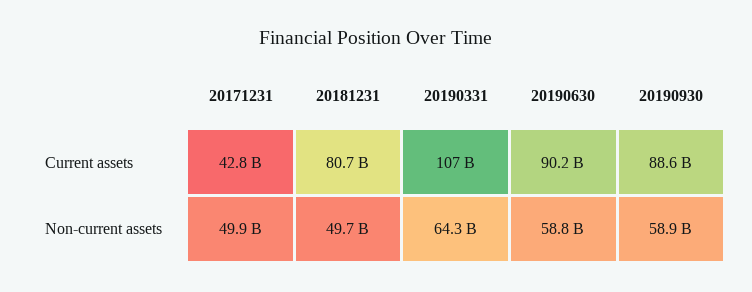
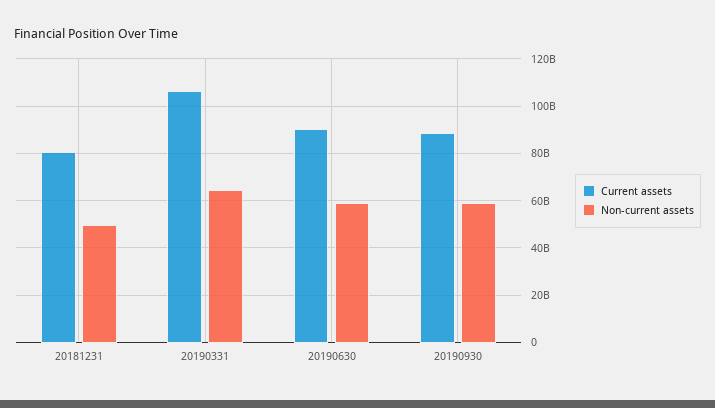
  {
    "Current assets": {
-     "20171231": 42800000000,
      "20181231": 80700000000,
      "20190331": 107000000000,
      "20190630": 90200000000,
      "20190930": 88600000000
    },
    "Non-current assets": {
-     "20171231": 49900000000,
      "20181231": 49700000000,
      "20190331": 64300000000,
      "20190630": 58800000000,
      "20190930": 58900000000
    }
  }

